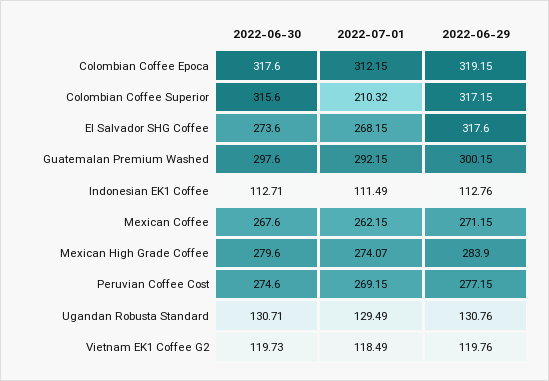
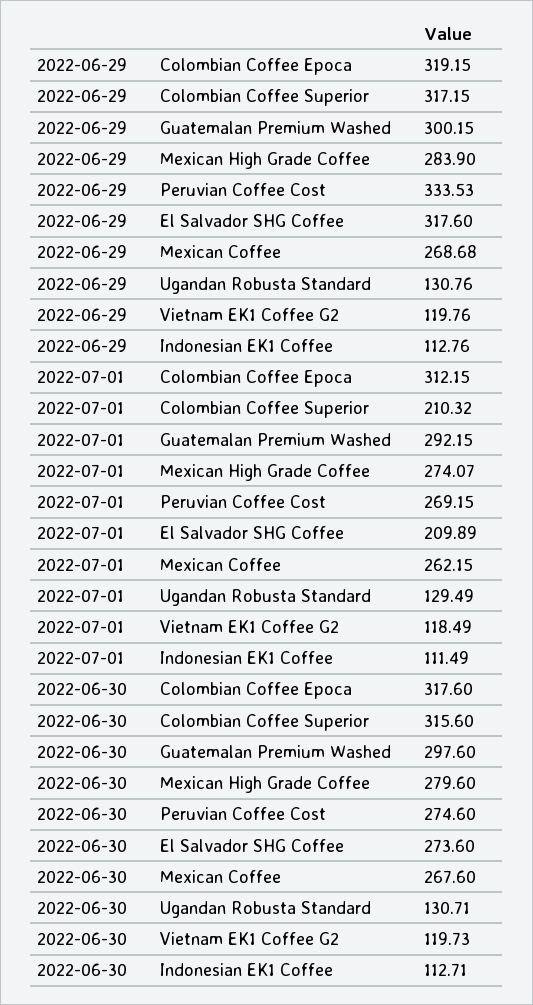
  {
    "2022-06-30": {
      "Colombian Coffee Epoca": 317.6,
      "Colombian Coffee Superior": 315.6,
      "El Salvador SHG Coffee": 273.6,
      "Guatemalan Premium Washed": 297.6,
      "Indonesian EK1 Coffee": 112.71,
      "Mexican Coffee": 267.6,
      "Mexican High Grade Coffee": 279.6,
      "Peruvian Coffee Cost": 274.6,
      "Ugandan Robusta Standard": 130.71,
      "Vietnam EK1 Coffee G2": 119.73
    },
    "2022-07-01": {
      "Colombian Coffee Epoca": 312.15,
      "Colombian Coffee Superior": 210.32,
-     "El Salvador SHG Coffee": 268.15,
+     "El Salvador SHG Coffee": 209.89,
      "Guatemalan Premium Washed": 292.15,
      "Indonesian EK1 Coffee": 111.49,
      "Mexican Coffee": 262.15,
      "Mexican High Grade Coffee": 274.07,
      "Peruvian Coffee Cost": 269.15,
      "Ugandan Robusta Standard": 129.49,
      "Vietnam EK1 Coffee G2": 118.49
    },
    "2022-06-29": {
      "Colombian Coffee Epoca": 319.15,
      "Colombian Coffee Superior": 317.15,
      "El Salvador SHG Coffee": 317.6,
      "Guatemalan Premium Washed": 300.15,
      "Indonesian EK1 Coffee": 112.76,
-     "Mexican Coffee": 271.15,
+     "Mexican Coffee": 268.68,
      "Mexican High Grade Coffee": 283.9,
-     "Peruvian Coffee Cost": 277.15,
+     "Peruvian Coffee Cost": 333.53,
      "Ugandan Robusta Standard": 130.76,
      "Vietnam EK1 Coffee G2": 119.76
    }
  }

